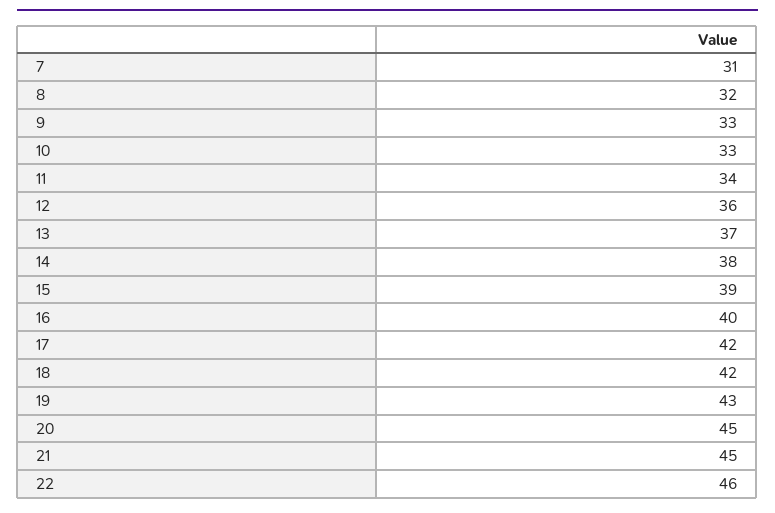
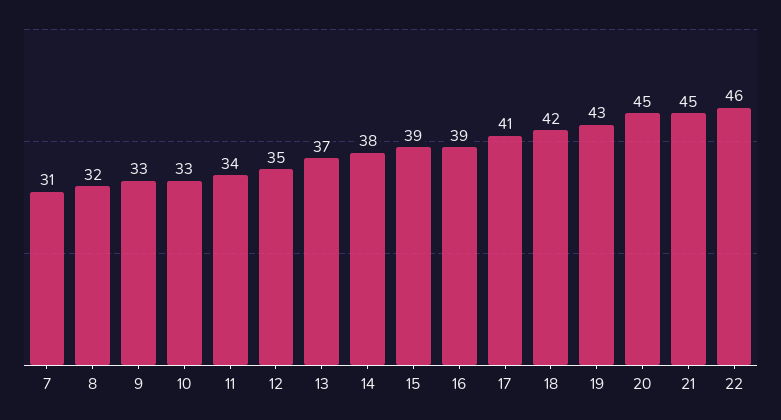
  {
    "7": 31,
    "8": 32,
    "9": 33,
    "10": 33,
    "11": 34,
-   "12": 36,
+   "12": 35,
    "13": 37,
    "14": 38,
    "15": 39,
-   "16": 40,
+   "16": 39,
-   "17": 42,
+   "17": 41,
    "18": 42,
    "19": 43,
    "20": 45,
    "21": 45,
    "22": 46
  }

